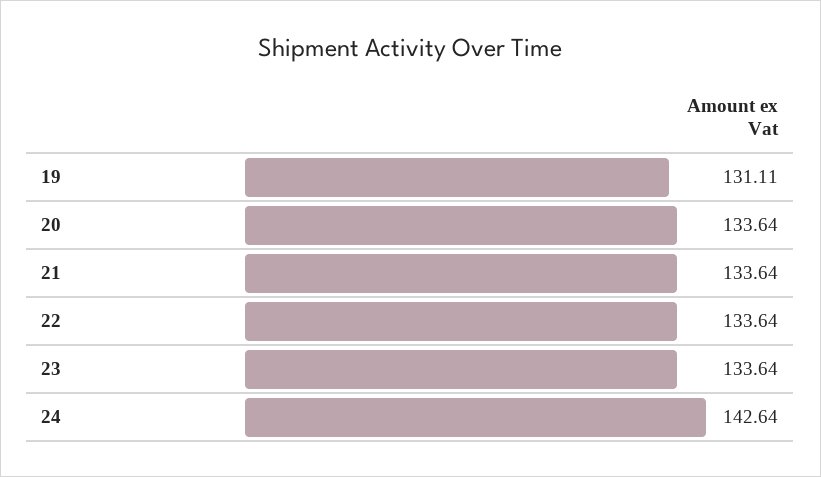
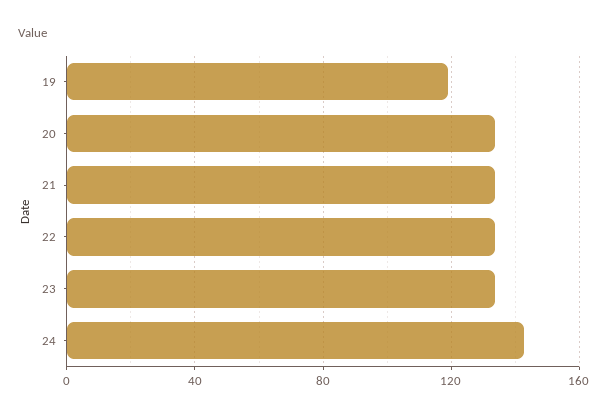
  {
-   "19": 131.11,
+   "19": 120,
    "20": 133.64,
    "21": 133.64,
    "22": 133.64,
    "23": 133.64,
    "24": 142.64
  }

